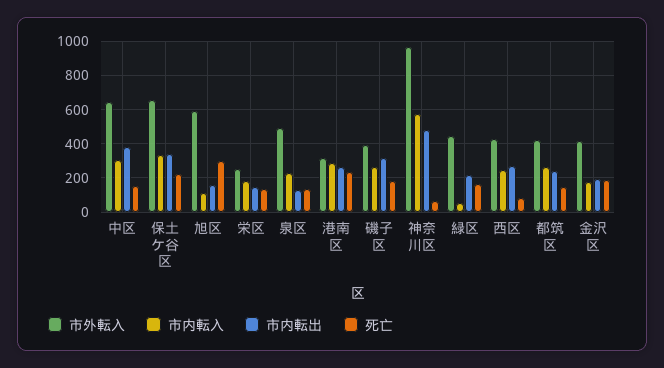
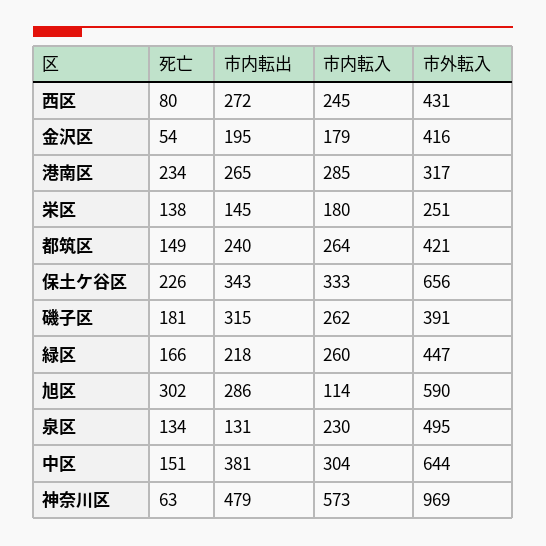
  {
    "市外転入": {
      "中区": 644,
      "保土ケ谷区": 656,
      "旭区": 590,
      "栄区": 251,
      "泉区": 495,
      "港南区": 317,
      "磯子区": 391,
      "神奈川区": 969,
      "緑区": 447,
      "西区": 431,
      "都筑区": 421,
      "金沢区": 416
    },
    "市内転入": {
      "中区": 304,
      "保土ケ谷区": 333,
      "旭区": 114,
      "栄区": 180,
      "泉区": 230,
      "港南区": 285,
      "磯子区": 262,
      "神奈川区": 573,
-     "緑区": 50,
+     "緑区": 260,
      "西区": 245,
      "都筑区": 264,
      "金沢区": 179
    },
    "市内転出": {
      "中区": 381,
      "保土ケ谷区": 343,
-     "旭区": 150,
+     "旭区": 286,
      "栄区": 145,
      "泉区": 131,
      "港南区": 265,
      "磯子区": 315,
      "神奈川区": 479,
      "緑区": 218,
      "西区": 272,
      "都筑区": 240,
      "金沢区": 195
    },
    "死亡": {
      "中区": 151,
      "保土ケ谷区": 226,
      "旭区": 302,
      "栄区": 138,
      "泉区": 134,
      "港南区": 234,
      "磯子区": 181,
      "神奈川区": 63,
      "緑区": 166,
      "西区": 80,
      "都筑区": 149,
-     "金沢区": 200
+     "金沢区": 54
    }
  }

